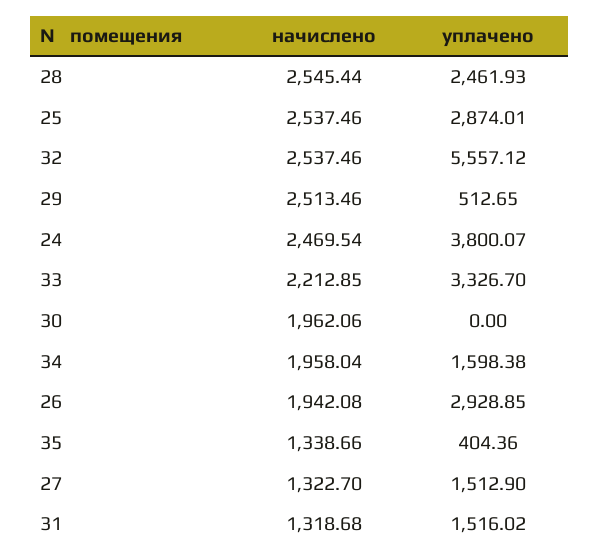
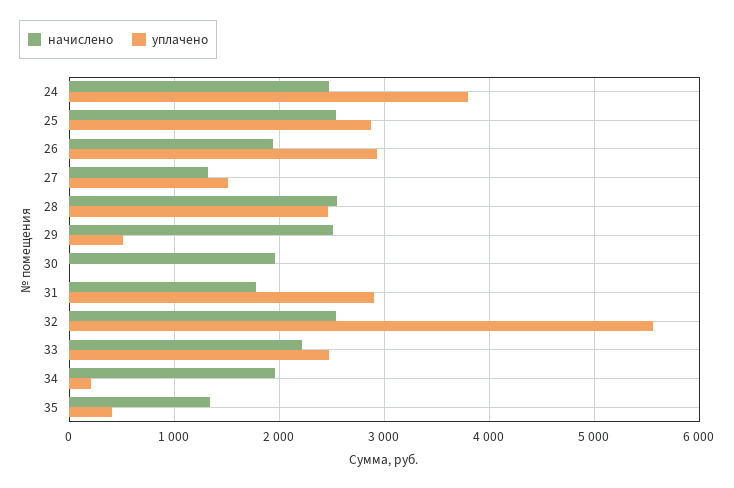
  {
    "начислено": {
      "28": 2545.44,
      "25": 2537.46,
      "32": 2537.46,
      "29": 2513.46,
      "24": 2469.54,
      "33": 2212.85,
      "30": 1962.06,
      "34": 1958.04,
      "26": 1942.08,
      "35": 1338.66,
      "27": 1322.7,
-     "31": 1318.68
+     "31": 1800
    },
    "уплачено": {
      "28": 2461.93,
      "25": 2874.01,
      "32": 5557.12,
      "29": 512.65,
      "24": 3800.07,
-     "33": 3326.7,
+     "33": 2500,
      "30": 0,
-     "34": 1598.38,
+     "34": 200,
      "26": 2928.85,
      "35": 404.36,
      "27": 1512.9,
-     "31": 1516.02
+     "31": 2900
    }
  }

